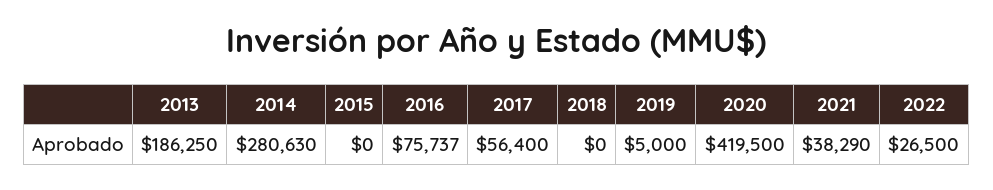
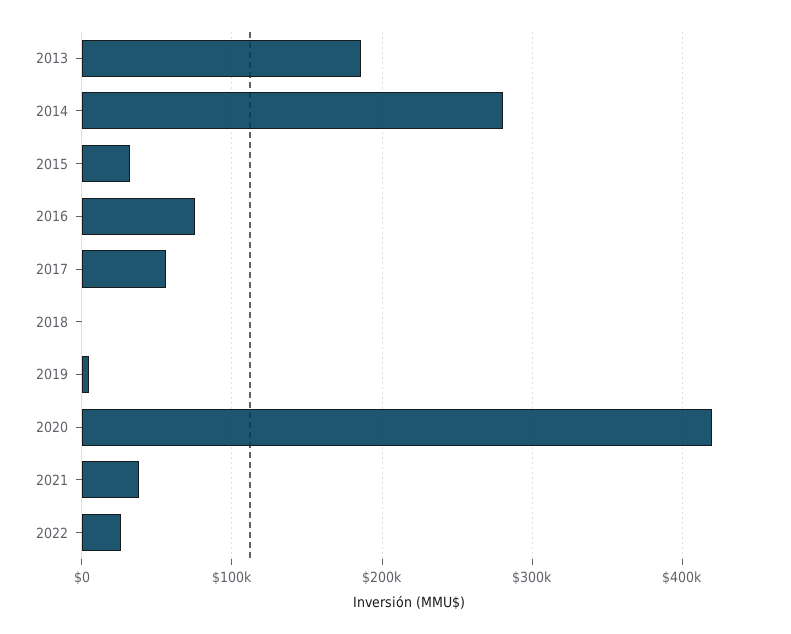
  {
    "2013": 186250,
    "2014": 280630,
-   "2015": 0,
+   "2015": 30000,
    "2016": 75737,
    "2017": 56400,
    "2018": 0,
    "2019": 5000,
    "2020": 419500,
    "2021": 38290,
    "2022": 26500
  }

